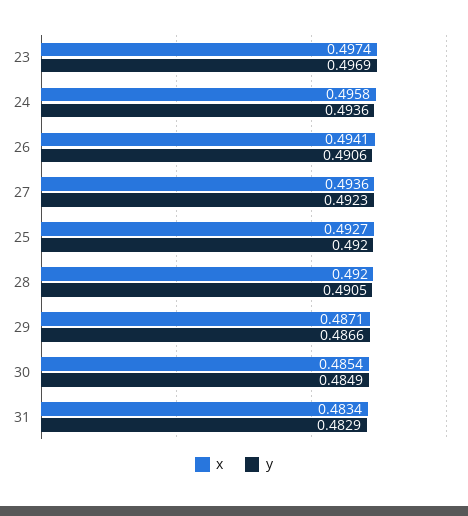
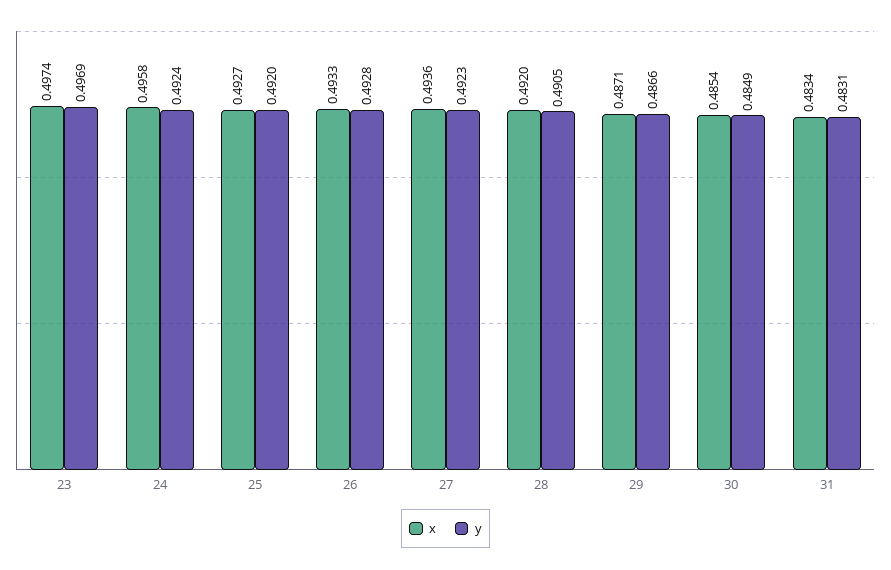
  {
    "x": {
      "23": 0.4974,
      "24": 0.4958,
-     "26": 0.4941,
+     "26": 0.4933,
      "27": 0.4936,
      "25": 0.4927,
      "28": 0.492,
      "29": 0.4871,
      "30": 0.4854,
      "31": 0.4834
    },
    "y": {
      "23": 0.4969,
-     "24": 0.4936,
+     "24": 0.4924,
-     "26": 0.4906,
+     "26": 0.4928,
      "27": 0.4923,
      "25": 0.492,
      "28": 0.4905,
      "29": 0.4866,
      "30": 0.4849,
-     "31": 0.4829
+     "31": 0.4831
    }
  }

